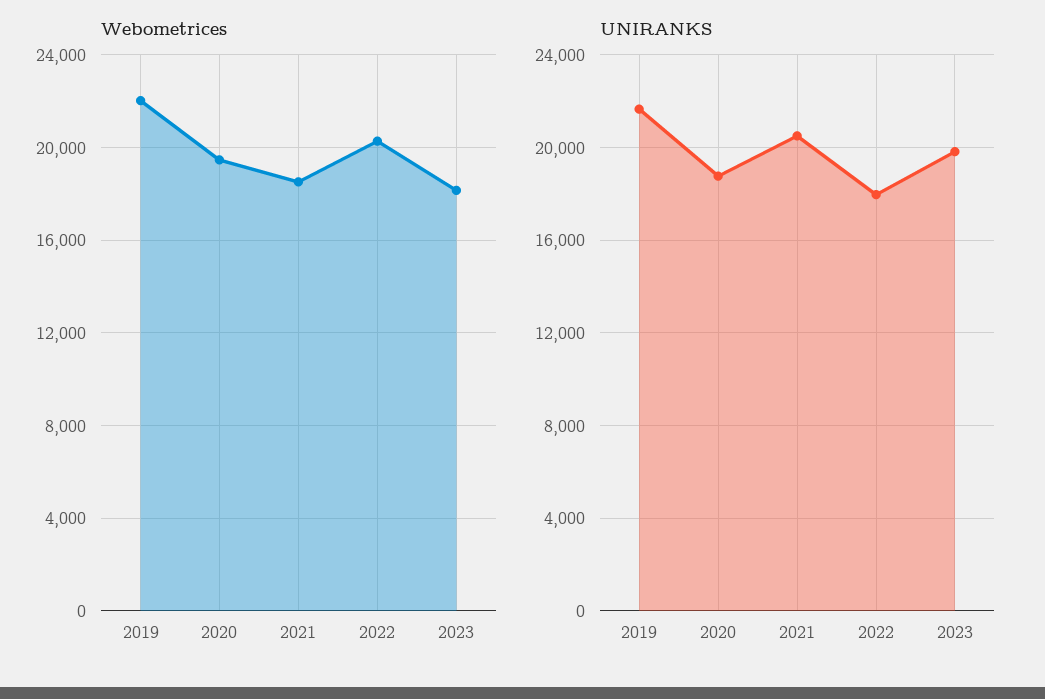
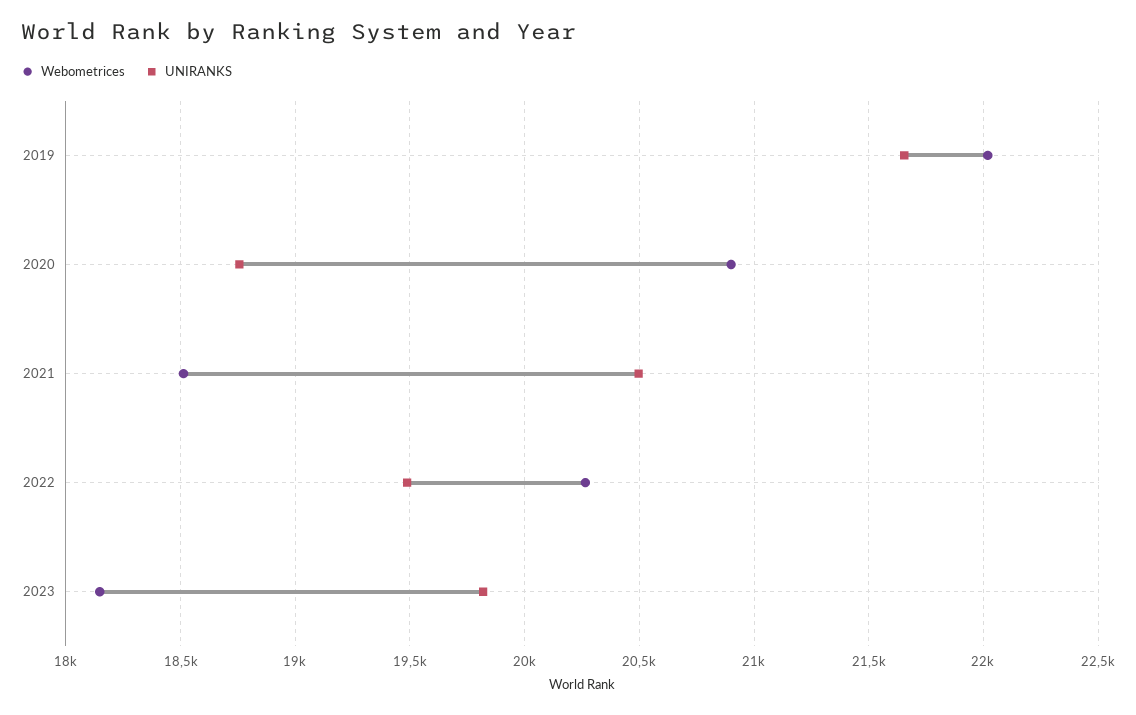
  {
    "Webometrices": {
      "2019": 22000,
-     "2020": 19500,
+     "2020": 20900,
      "2021": 18500,
      "2022": 20250,
      "2023": 18150
    },
    "UNIRANKS": {
      "2019": 21650,
      "2020": 18750,
      "2021": 20500,
-     "2022": 18000,
+     "2022": 19500,
      "2023": 19800
    }
  }

